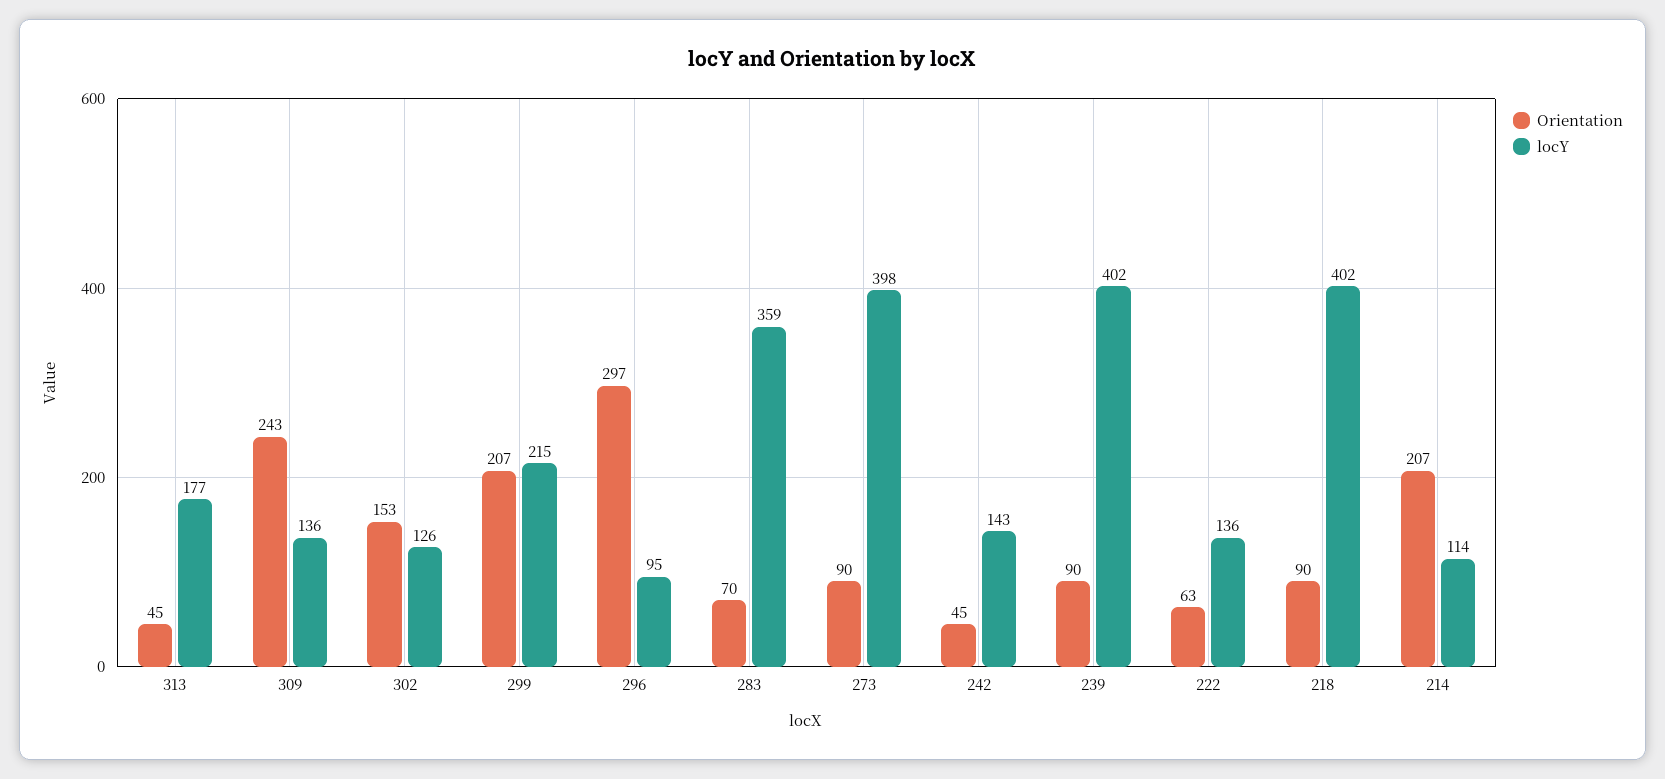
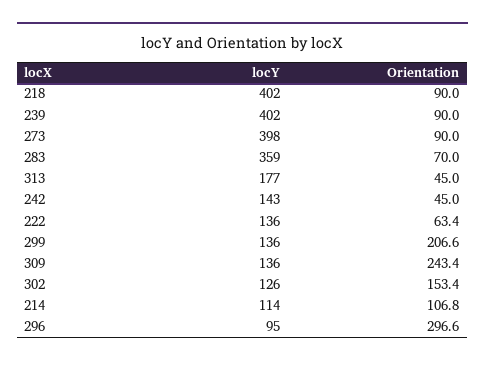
  {
    "Orientation": {
      "313": 45,
      "309": 243.4,
      "302": 153.4,
      "299": 206.6,
      "296": 296.6,
      "283": 70,
      "273": 90,
      "242": 45,
      "239": 90,
      "222": 63.4,
      "218": 90,
-     "214": 207
+     "214": 106.8
    },
    "locY": {
      "313": 177,
      "309": 136,
      "302": 126,
-     "299": 215,
+     "299": 136,
      "296": 95,
      "283": 359,
      "273": 398,
      "242": 143,
      "239": 402,
      "222": 136,
      "218": 402,
      "214": 114
    }
  }

